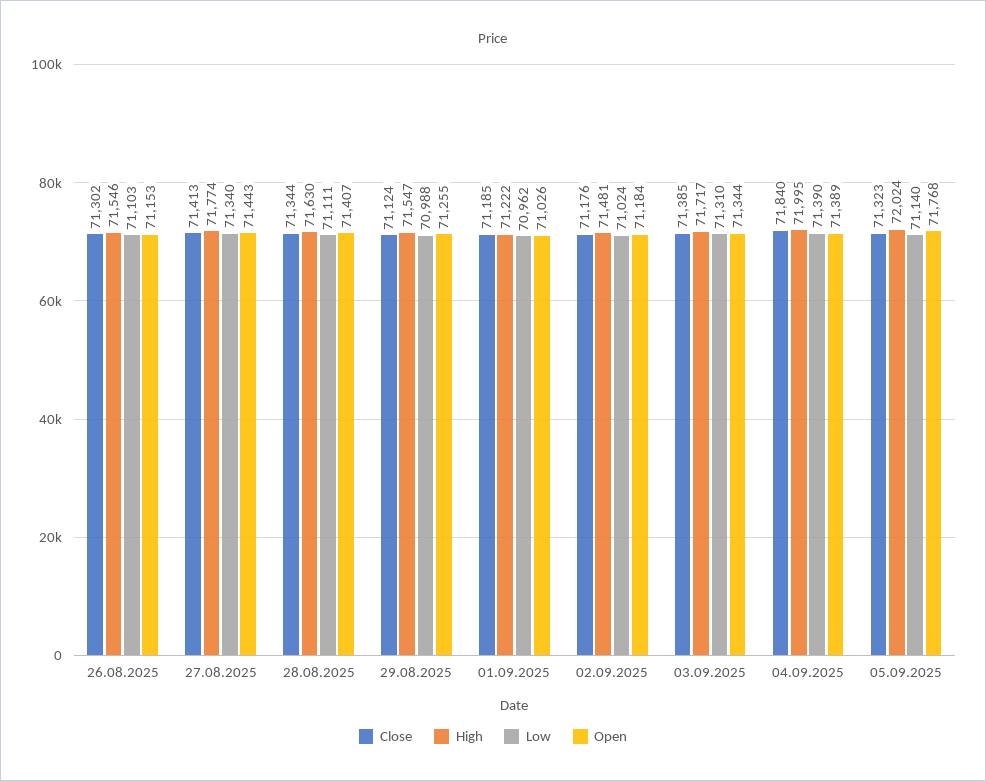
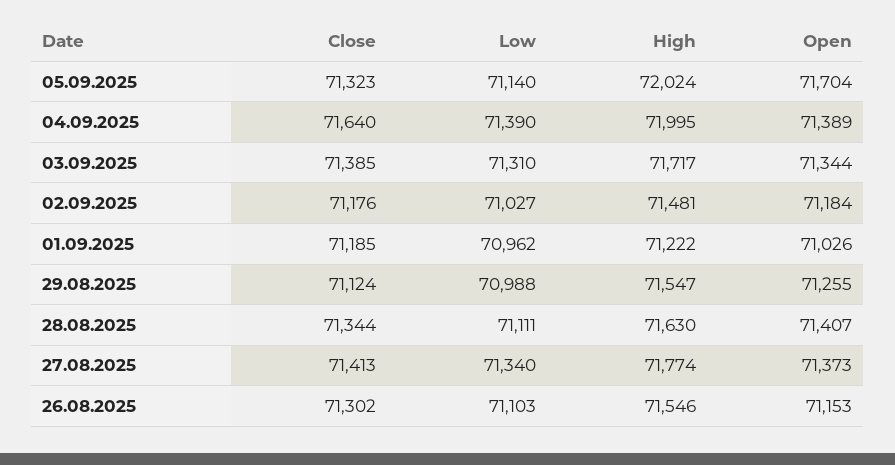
  {
    "Close": {
      "26.08.2025": 71302,
      "27.08.2025": 71413,
      "28.08.2025": 71344,
      "29.08.2025": 71124,
      "01.09.2025": 71185,
      "02.09.2025": 71176,
      "03.09.2025": 71385,
-     "04.09.2025": 71840,
+     "04.09.2025": 71640,
      "05.09.2025": 71323
    },
    "High": {
      "26.08.2025": 71546,
      "27.08.2025": 71774,
      "28.08.2025": 71630,
      "29.08.2025": 71547,
      "01.09.2025": 71222,
      "02.09.2025": 71481,
      "03.09.2025": 71717,
      "04.09.2025": 71995,
      "05.09.2025": 72024
    },
    "Low": {
      "26.08.2025": 71103,
      "27.08.2025": 71340,
      "28.08.2025": 71111,
      "29.08.2025": 70988,
      "01.09.2025": 70962,
-     "02.09.2025": 71024,
+     "02.09.2025": 71027,
      "03.09.2025": 71310,
      "04.09.2025": 71390,
      "05.09.2025": 71140
    },
    "Open": {
      "26.08.2025": 71153,
-     "27.08.2025": 71443,
+     "27.08.2025": 71373,
      "28.08.2025": 71407,
      "29.08.2025": 71255,
      "01.09.2025": 71026,
      "02.09.2025": 71184,
      "03.09.2025": 71344,
      "04.09.2025": 71389,
-     "05.09.2025": 71768
+     "05.09.2025": 71704
    }
  }

